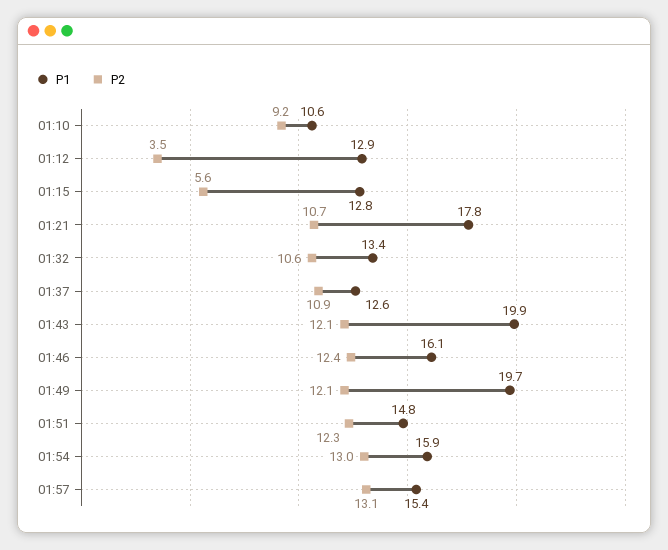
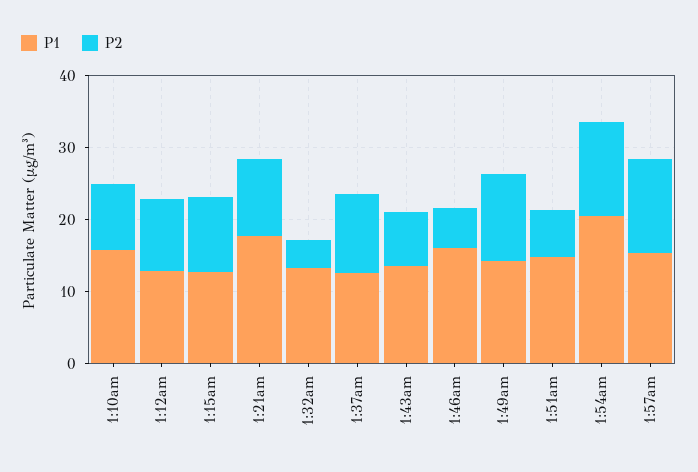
  {
    "P1": {
-     "01:10": 10.6,
+     "01:10": 16,
      "01:12": 12.9,
      "01:15": 12.8,
      "01:21": 17.8,
      "01:32": 13.4,
      "01:37": 12.6,
-     "01:43": 19.9,
+     "01:43": 14,
      "01:46": 16.1,
-     "01:49": 19.7,
+     "01:49": 14,
      "01:51": 14.8,
-     "01:54": 15.9,
+     "01:54": 20,
      "01:57": 15.4
    },
    "P2": {
      "01:10": 9.2,
-     "01:12": 3.5,
+     "01:12": 10,
-     "01:15": 5.6,
+     "01:15": 10,
      "01:21": 10.7,
-     "01:32": 10.6,
+     "01:32": 4,
      "01:37": 10.9,
-     "01:43": 12.1,
+     "01:43": 8,
-     "01:46": 12.4,
+     "01:46": 6,
      "01:49": 12.1,
-     "01:51": 12.3,
+     "01:51": 6,
      "01:54": 13,
      "01:57": 13.1
    }
  }

